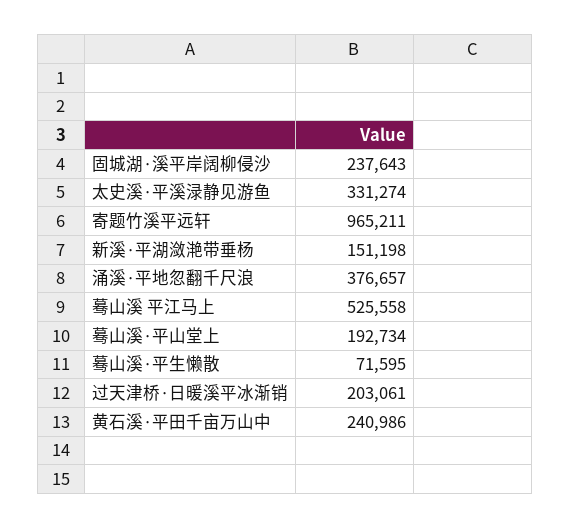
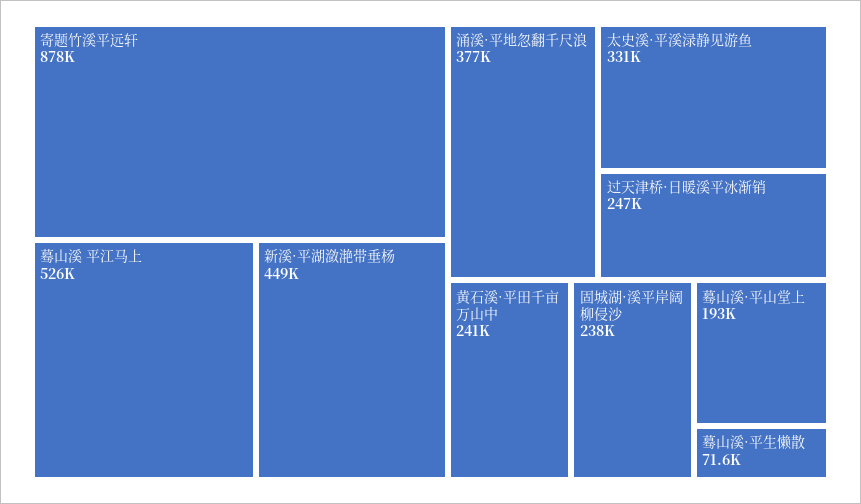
  {
    "固城湖·溪平岸阔柳侵沙": 237643,
    "太史溪·平溪渌静见游鱼": 331274,
-   "寄题竹溪平远轩": 965211,
+   "寄题竹溪平远轩": 878000,
-   "新溪·平湖潋滟带垂杨": 151198,
+   "新溪·平湖潋滟带垂杨": 449000,
    "涌溪·平地忽翻千尺浪": 376657,
    "蓦山溪 平江马上": 525558,
    "蓦山溪·平山堂上": 192734,
    "蓦山溪·平生懒散": 71595,
-   "过天津桥·日暖溪平冰渐销": 203061,
+   "过天津桥·日暖溪平冰渐销": 247000,
    "黄石溪·平田千亩万山中": 240986
  }

